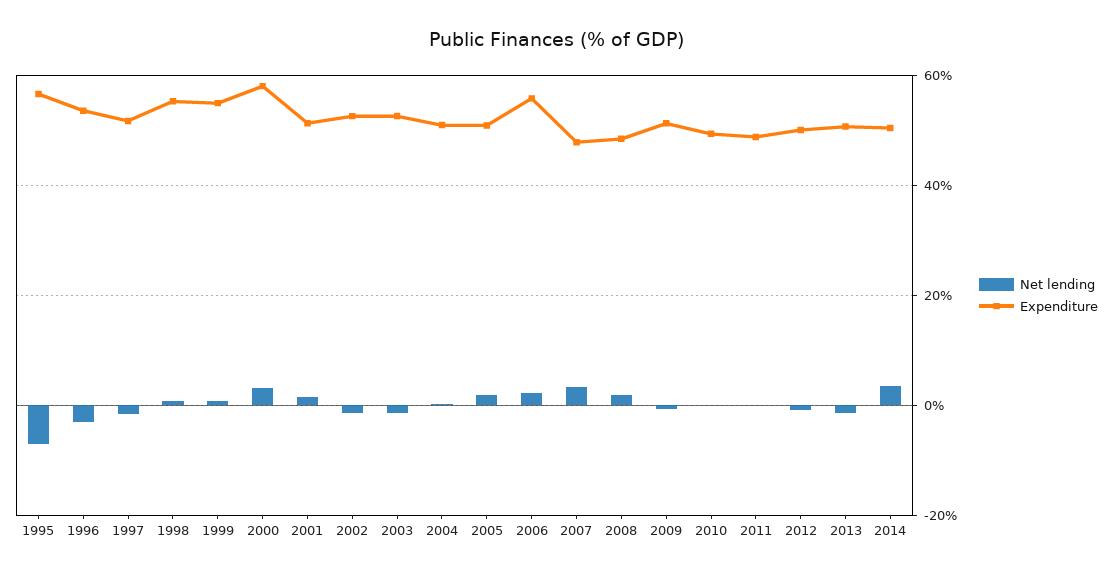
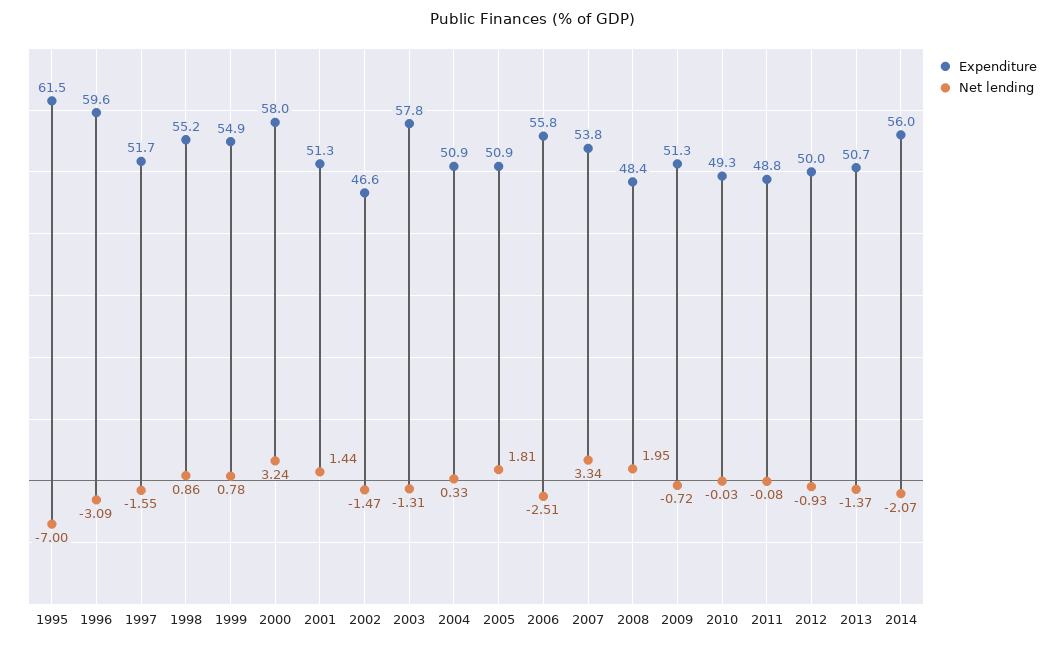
  {
    "Net lending": {
      "1995": -7,
      "1996": -3.09,
      "1997": -1.55,
      "1998": 0.86,
      "1999": 0.78,
      "2000": 3.24,
      "2001": 1.44,
      "2002": -1.47,
      "2003": -1.31,
      "2004": 0.33,
      "2005": 1.81,
-     "2006": 2,
+     "2006": -2.51,
      "2007": 3.34,
      "2008": 1.95,
      "2009": -0.72,
      "2010": -0.03,
      "2011": -0.08,
      "2012": -0.93,
      "2013": -1.37,
-     "2014": 4
+     "2014": -2.07
    },
    "Expenditure": {
-     "1995": 56,
+     "1995": 61.5,
-     "1996": 54,
+     "1996": 59.6,
      "1997": 51.7,
      "1998": 55.2,
      "1999": 54.9,
      "2000": 58,
      "2001": 51.3,
-     "2002": 52,
+     "2002": 46.6,
-     "2003": 52,
+     "2003": 57.8,
      "2004": 50.9,
      "2005": 50.9,
      "2006": 55.8,
-     "2007": 48,
+     "2007": 53.8,
      "2008": 48.4,
      "2009": 51.3,
      "2010": 49.3,
      "2011": 48.8,
      "2012": 50,
      "2013": 50.7,
-     "2014": 50
+     "2014": 56
    }
  }

